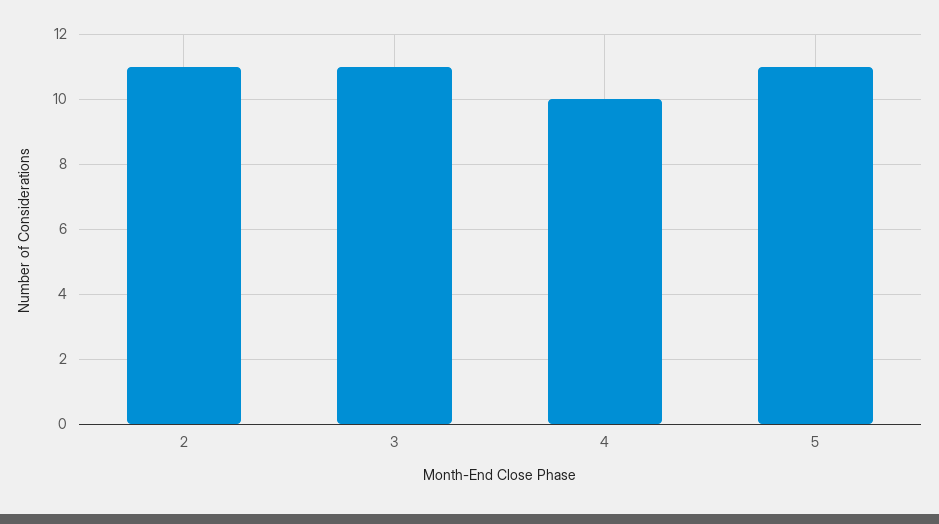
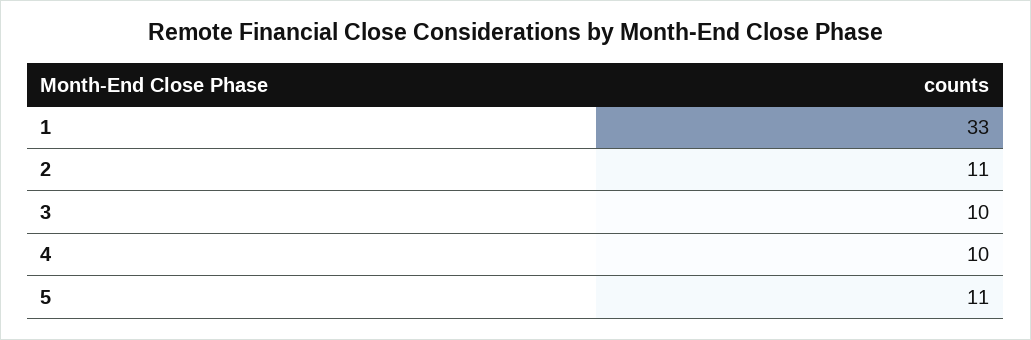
  {
    "2": 11,
-   "3": 11,
+   "3": 10,
    "4": 10,
-   "5": 11
+   "5": 11,
+   "1": 33
  }

